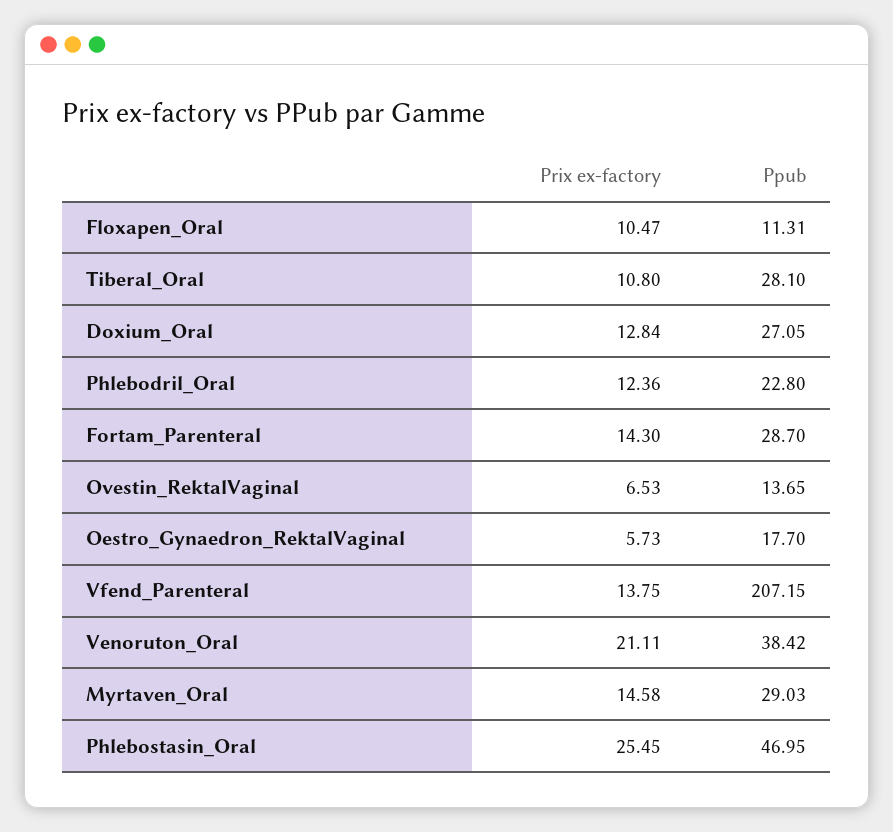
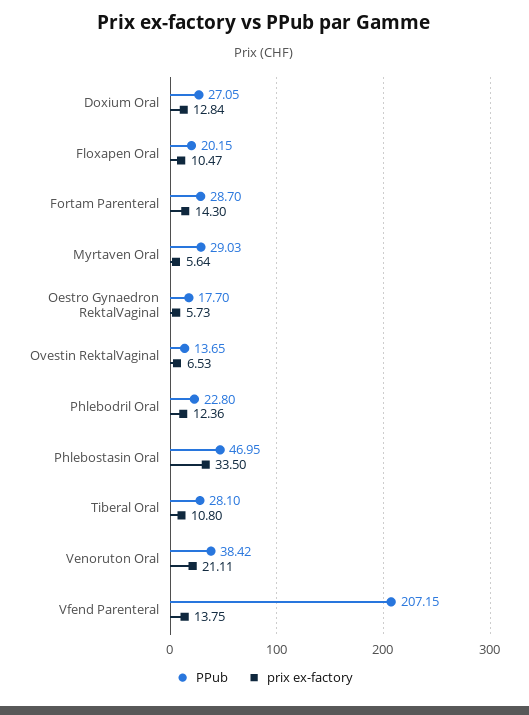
  {
    "Prix ex-factory": {
      "Floxapen_Oral": 10.47,
      "Tiberal_Oral": 10.8,
      "Doxium_Oral": 12.84,
      "Phlebodril_Oral": 12.36,
      "Fortam_Parenteral": 14.3,
      "Ovestin_RektalVaginal": 6.53,
      "Oestro_Gynaedron_RektalVaginal": 5.73,
      "Vfend_Parenteral": 13.75,
      "Venoruton_Oral": 21.11,
-     "Myrtaven_Oral": 14.58,
+     "Myrtaven_Oral": 5.64,
-     "Phlebostasin_Oral": 25.45
+     "Phlebostasin_Oral": 33.5
    },
    "Ppub": {
-     "Floxapen_Oral": 11.31,
+     "Floxapen_Oral": 20.15,
      "Tiberal_Oral": 28.1,
      "Doxium_Oral": 27.05,
      "Phlebodril_Oral": 22.8,
      "Fortam_Parenteral": 28.7,
      "Ovestin_RektalVaginal": 13.65,
      "Oestro_Gynaedron_RektalVaginal": 17.7,
      "Vfend_Parenteral": 207.15,
      "Venoruton_Oral": 38.42,
      "Myrtaven_Oral": 29.03,
      "Phlebostasin_Oral": 46.95
    }
  }

